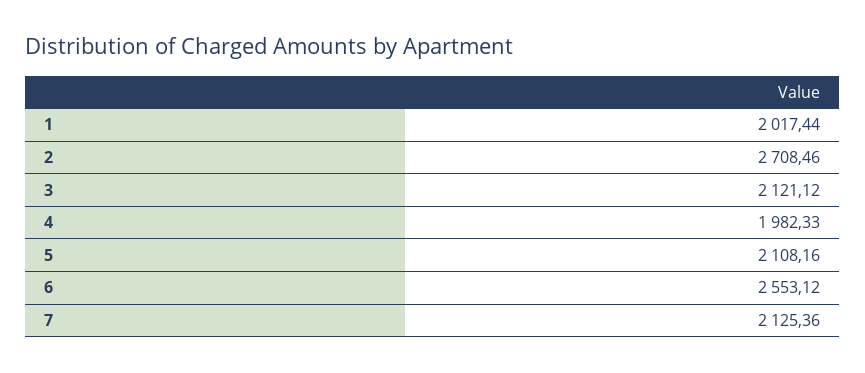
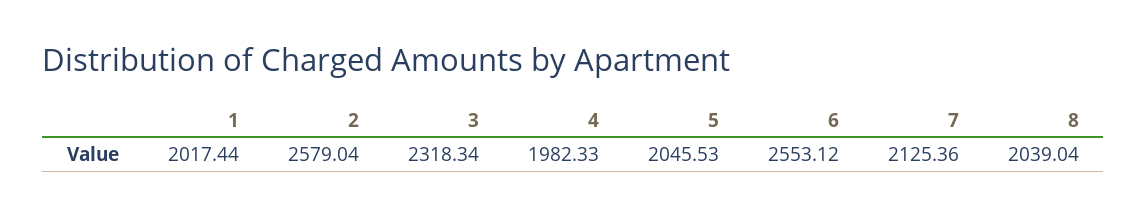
  {
    "1": 2017.44,
-   "2": 2708.46,
+   "2": 2579.04,
-   "3": 2121.12,
+   "3": 2318.34,
    "4": 1982.33,
-   "5": 2108.16,
+   "5": 2045.53,
    "6": 2553.12,
-   "7": 2125.36
+   "7": 2125.36,
+   "8": 2039.04
  }

